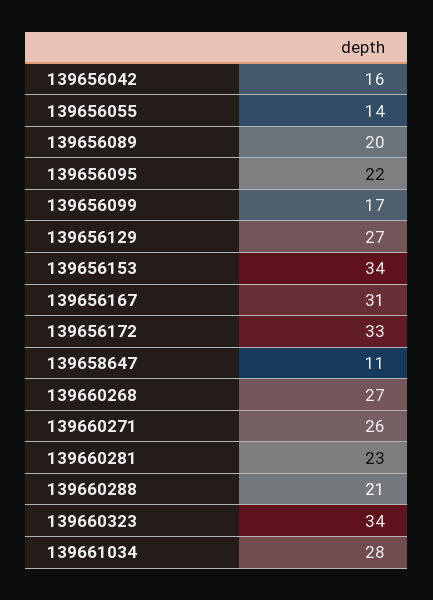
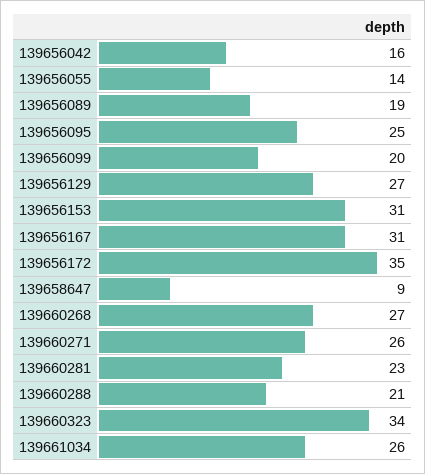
  {
    "139656042": 16,
    "139656055": 14,
-   "139656089": 20,
+   "139656089": 19,
-   "139656095": 22,
+   "139656095": 25,
-   "139656099": 17,
+   "139656099": 20,
    "139656129": 27,
-   "139656153": 34,
+   "139656153": 31,
    "139656167": 31,
-   "139656172": 33,
+   "139656172": 35,
-   "139658647": 11,
+   "139658647": 9,
    "139660268": 27,
    "139660271": 26,
    "139660281": 23,
    "139660288": 21,
    "139660323": 34,
-   "139661034": 28
+   "139661034": 26
  }

